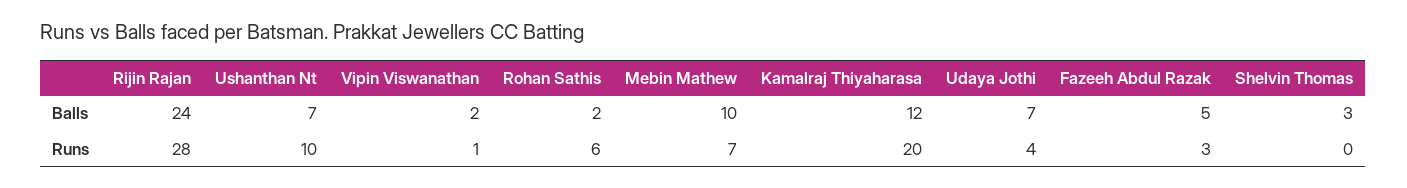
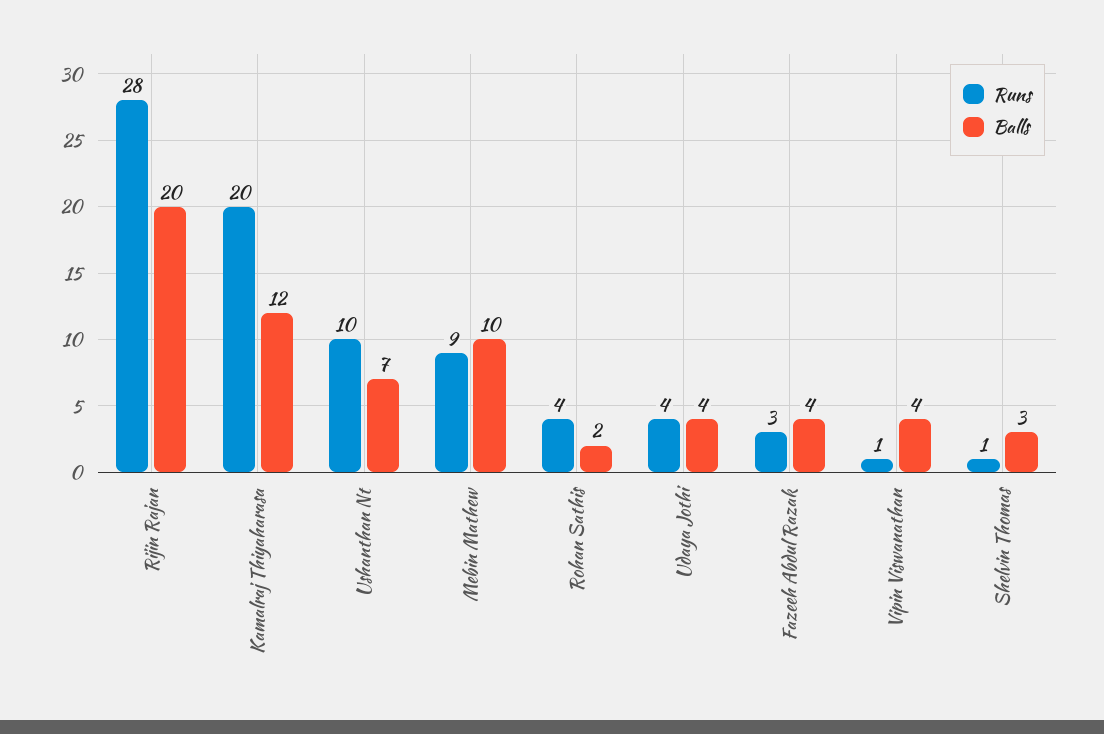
  {
    "Balls": {
-     "Rijin Rajan": 24,
+     "Rijin Rajan": 20,
      "Ushanthan Nt": 7,
-     "Vipin Viswanathan": 2,
+     "Vipin Viswanathan": 4,
      "Rohan Sathis": 2,
      "Mebin Mathew": 10,
      "Kamalraj Thiyaharasa": 12,
-     "Udaya Jothi": 7,
+     "Udaya Jothi": 4,
-     "Fazeeh Abdul Razak": 5,
+     "Fazeeh Abdul Razak": 4,
      "Shelvin Thomas": 3
    },
    "Runs": {
      "Rijin Rajan": 28,
      "Ushanthan Nt": 10,
      "Vipin Viswanathan": 1,
-     "Rohan Sathis": 6,
+     "Rohan Sathis": 4,
-     "Mebin Mathew": 7,
+     "Mebin Mathew": 9,
      "Kamalraj Thiyaharasa": 20,
      "Udaya Jothi": 4,
      "Fazeeh Abdul Razak": 3,
-     "Shelvin Thomas": 0
+     "Shelvin Thomas": 1
    }
  }

